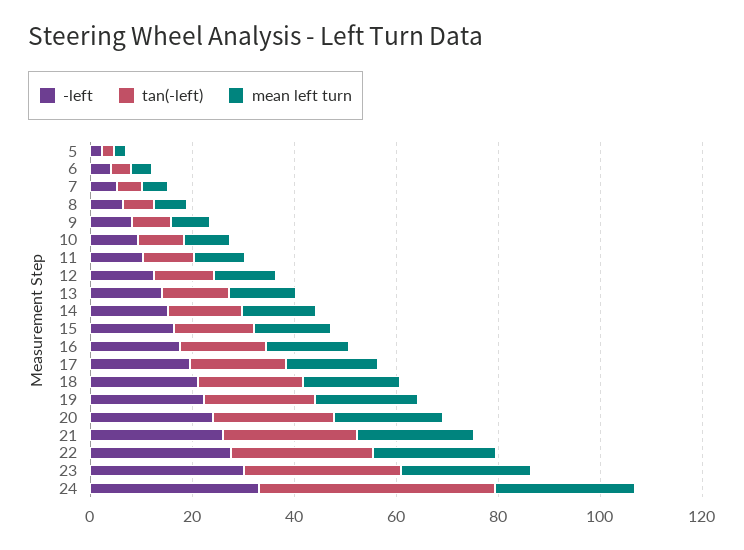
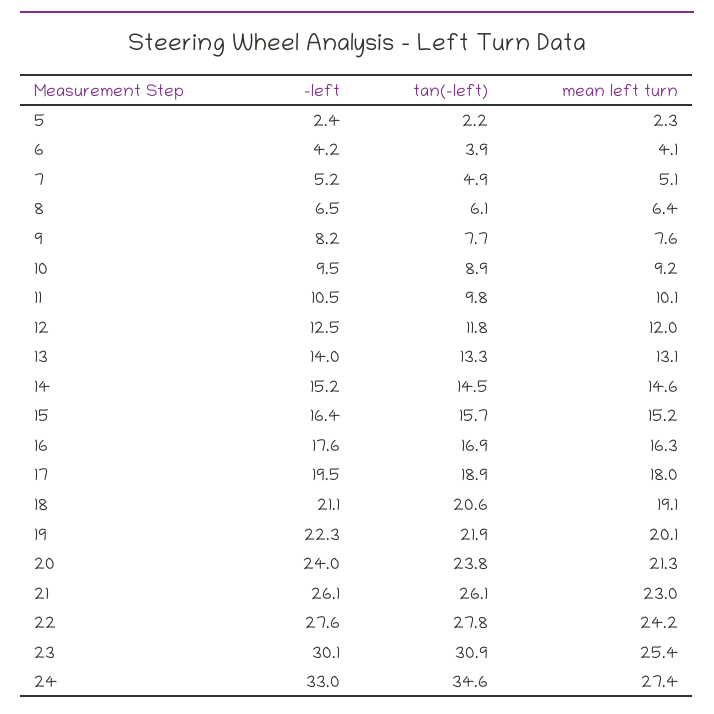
  {
    "-left": {
      "5": 2.4,
      "6": 4.2,
      "7": 5.2,
      "8": 6.5,
      "9": 8.2,
      "10": 9.5,
      "11": 10.5,
      "12": 12.5,
      "13": 14,
      "14": 15.2,
      "15": 16.4,
      "16": 17.6,
      "17": 19.5,
      "18": 21.1,
      "19": 22.3,
      "20": 24,
      "21": 26.1,
      "22": 27.6,
      "23": 30.1,
      "24": 33
    },
    "tan(-left)": {
      "5": 2.2,
      "6": 3.9,
      "7": 4.9,
      "8": 6.1,
      "9": 7.7,
      "10": 8.9,
      "11": 9.8,
      "12": 11.8,
      "13": 13.3,
      "14": 14.5,
      "15": 15.7,
      "16": 16.9,
      "17": 18.9,
      "18": 20.6,
      "19": 21.9,
      "20": 23.8,
      "21": 26.1,
      "22": 27.8,
      "23": 30.9,
-     "24": 45
+     "24": 34.6
    },
    "mean left turn": {
      "5": 2.3,
      "6": 4.1,
      "7": 5.1,
      "8": 6.4,
      "9": 7.6,
      "10": 9.2,
      "11": 10.1,
      "12": 12,
      "13": 13.1,
      "14": 14.6,
      "15": 15.2,
      "16": 16.3,
      "17": 18,
      "18": 19.1,
      "19": 20.1,
      "20": 21.3,
      "21": 23,
      "22": 24.2,
      "23": 25.4,
      "24": 27.4
    }
  }

